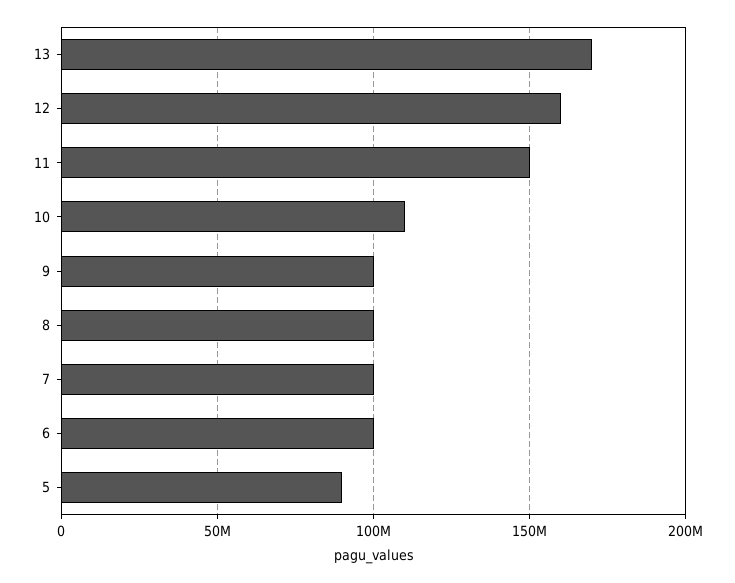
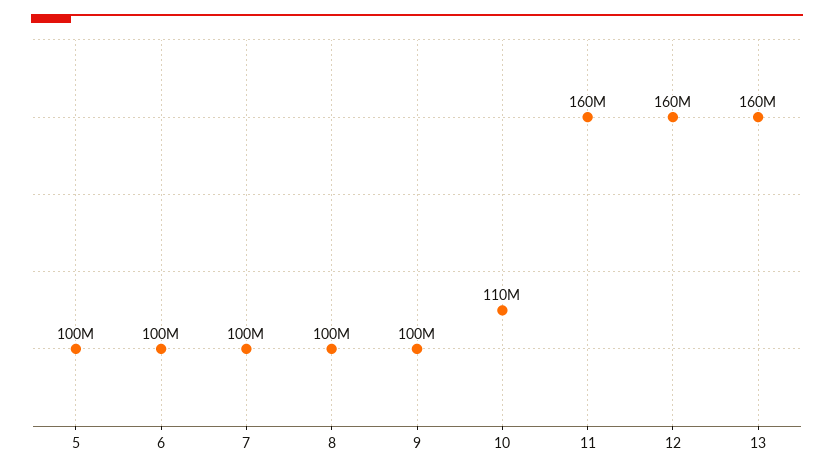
  {
-   "13": 170000000,
+   "13": 160000000,
    "12": 160000000,
-   "11": 150000000,
+   "11": 160000000,
    "10": 110000000,
    "9": 100000000,
    "8": 100000000,
    "7": 100000000,
    "6": 100000000,
-   "5": 90000000
+   "5": 100000000
  }

